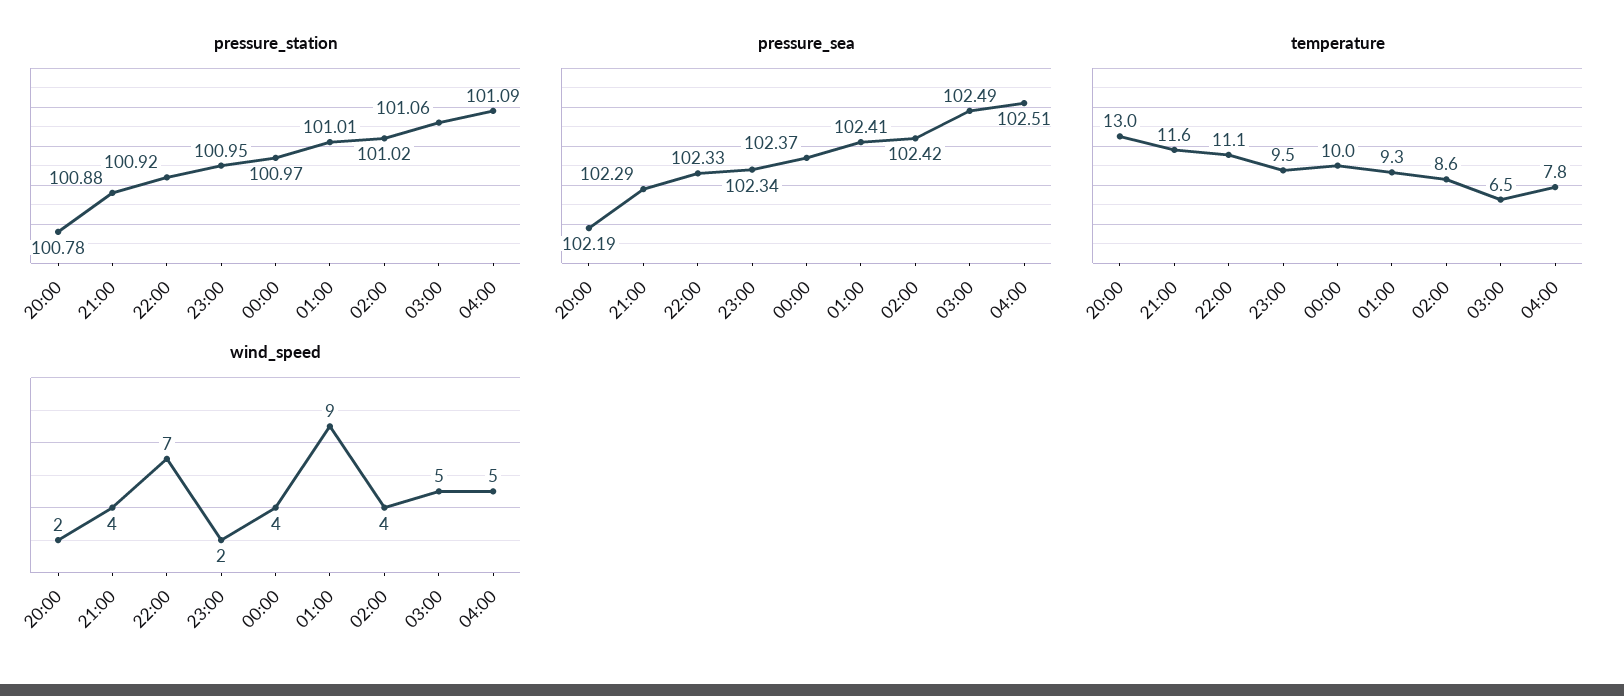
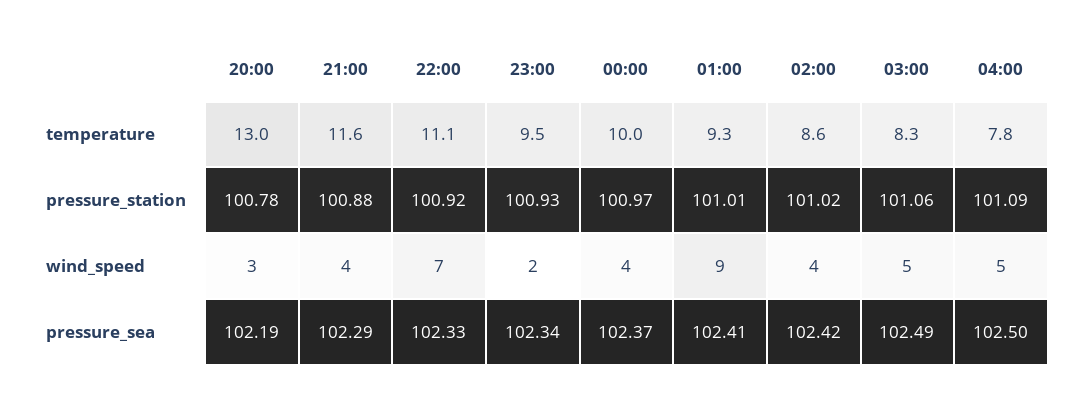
  {
    "pressure_station": {
      "20:00": 100.78,
      "21:00": 100.88,
      "22:00": 100.92,
-     "23:00": 100.95,
+     "23:00": 100.93,
      "00:00": 100.97,
      "01:00": 101.01,
      "02:00": 101.02,
      "03:00": 101.06,
      "04:00": 101.09
    },
    "pressure_sea": {
      "20:00": 102.19,
      "21:00": 102.29,
      "22:00": 102.33,
      "23:00": 102.34,
      "00:00": 102.37,
      "01:00": 102.41,
      "02:00": 102.42,
      "03:00": 102.49,
-     "04:00": 102.51
+     "04:00": 102.5
    },
    "temperature": {
      "20:00": 13,
      "21:00": 11.6,
      "22:00": 11.1,
      "23:00": 9.5,
      "00:00": 10,
      "01:00": 9.3,
      "02:00": 8.6,
-     "03:00": 6.5,
+     "03:00": 8.3,
      "04:00": 7.8
    },
    "wind_speed": {
-     "20:00": 2,
+     "20:00": 3,
      "21:00": 4,
      "22:00": 7,
      "23:00": 2,
      "00:00": 4,
      "01:00": 9,
      "02:00": 4,
      "03:00": 5,
      "04:00": 5
    }
  }

